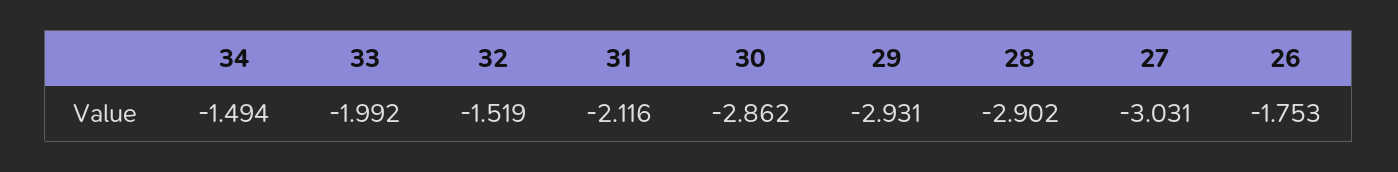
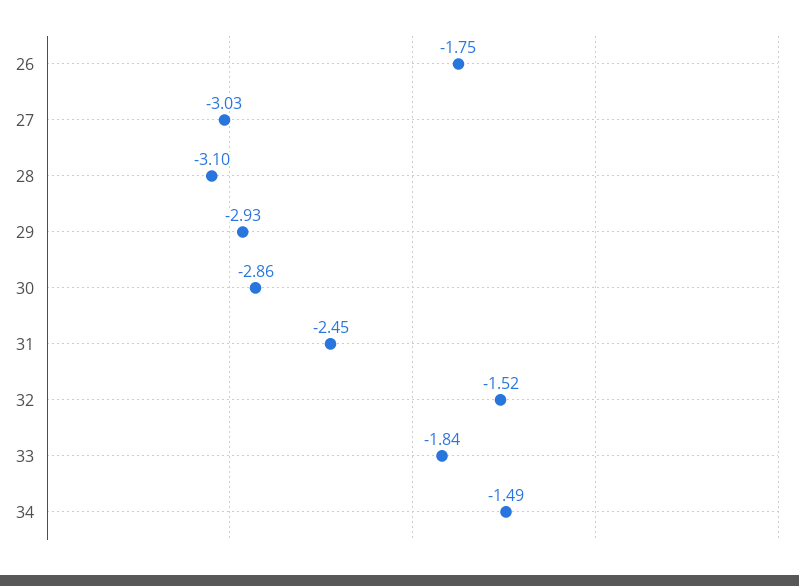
  {
    "34": -1.494,
-   "33": -1.992,
+   "33": -1.84,
    "32": -1.519,
-   "31": -2.116,
+   "31": -2.45,
    "30": -2.862,
    "29": -2.931,
-   "28": -2.902,
+   "28": -3.1,
    "27": -3.031,
    "26": -1.753
  }

